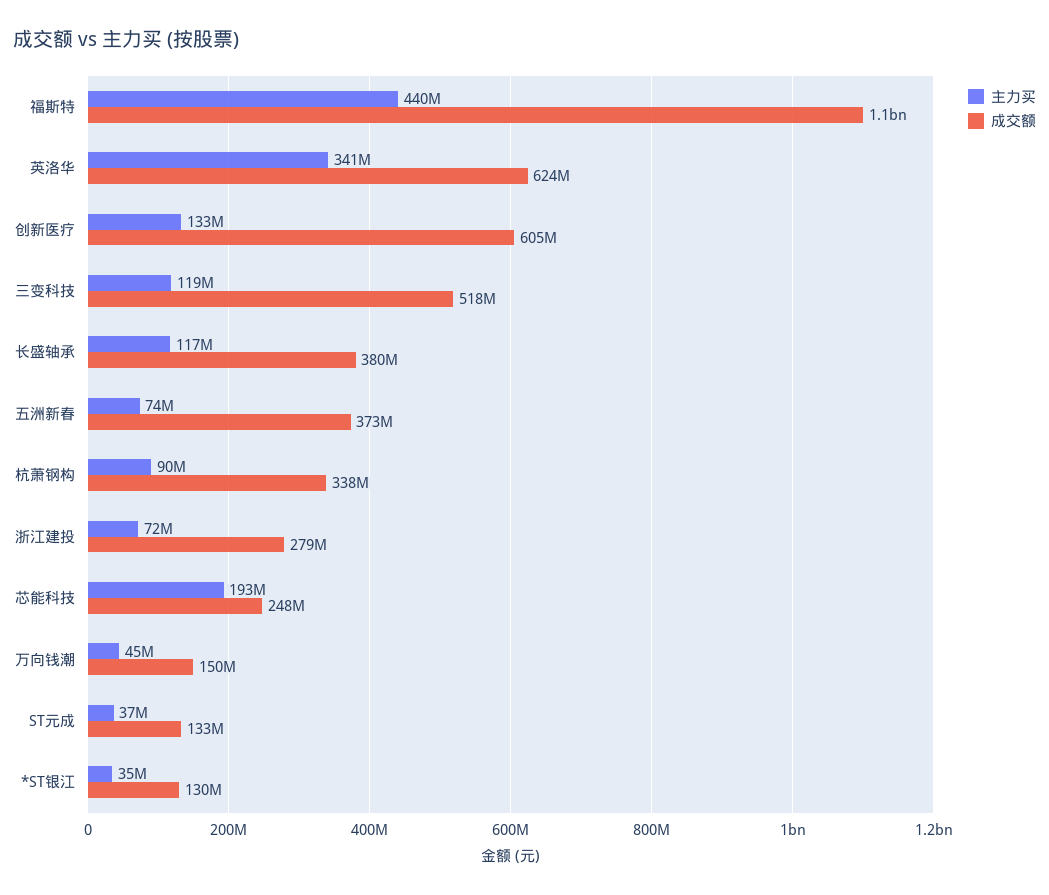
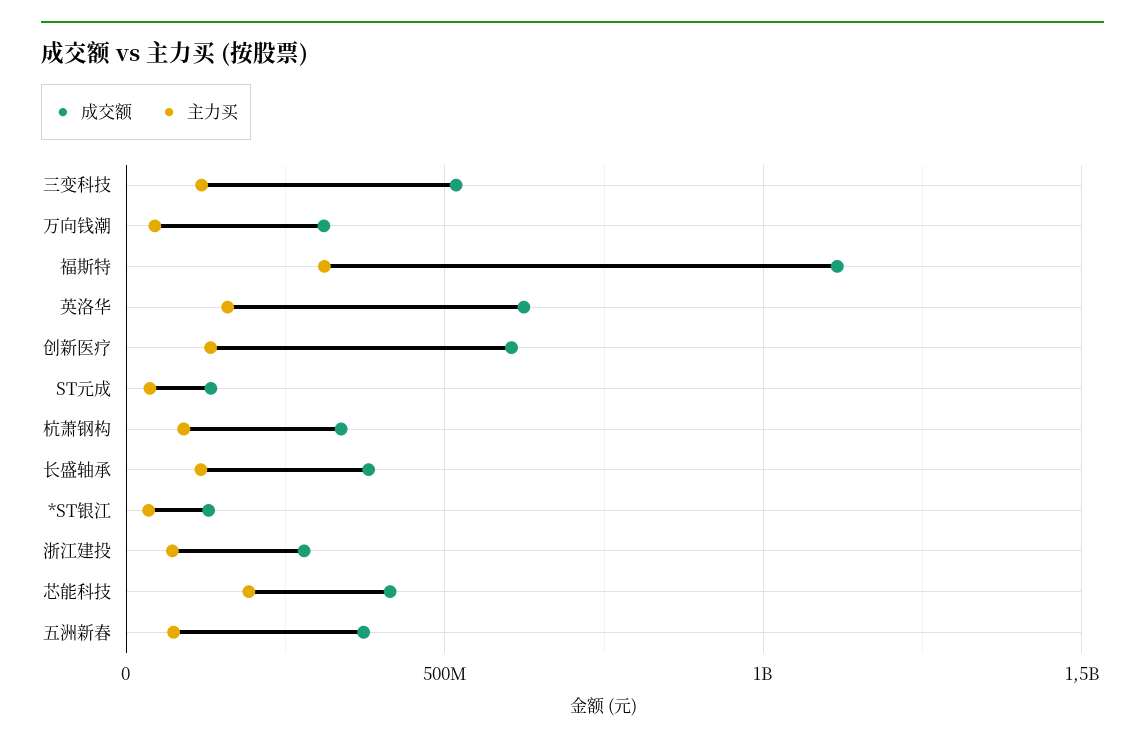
  {
    "主力买": {
-     "福斯特": 440000000,
+     "福斯特": 300000000,
-     "英洛华": 341000000,
+     "英洛华": 150000000,
      "创新医疗": 133000000,
      "三变科技": 119000000,
      "长盛轴承": 117000000,
      "五洲新春": 74000000,
      "杭萧钢构": 90000000,
      "浙江建投": 72000000,
      "芯能科技": 193000000,
      "万向钱潮": 45000000,
      "ST元成": 37000000,
      "*ST银江": 35000000
    },
    "成交额": {
      "福斯特": 1100000000,
      "英洛华": 624000000,
      "创新医疗": 605000000,
      "三变科技": 518000000,
      "长盛轴承": 380000000,
      "五洲新春": 373000000,
      "杭萧钢构": 338000000,
      "浙江建投": 279000000,
-     "芯能科技": 248000000,
+     "芯能科技": 400000000,
-     "万向钱潮": 150000000,
+     "万向钱潮": 300000000,
      "ST元成": 133000000,
      "*ST银江": 130000000
    }
  }

